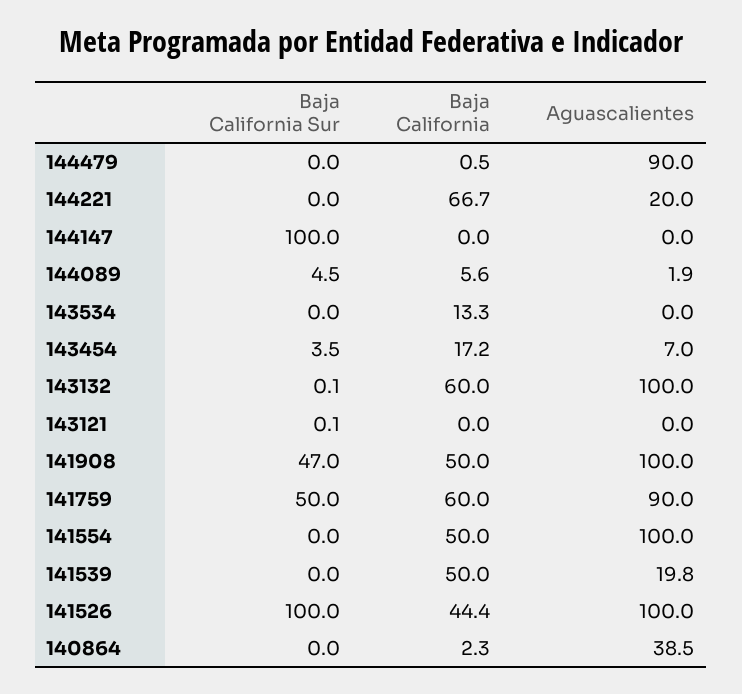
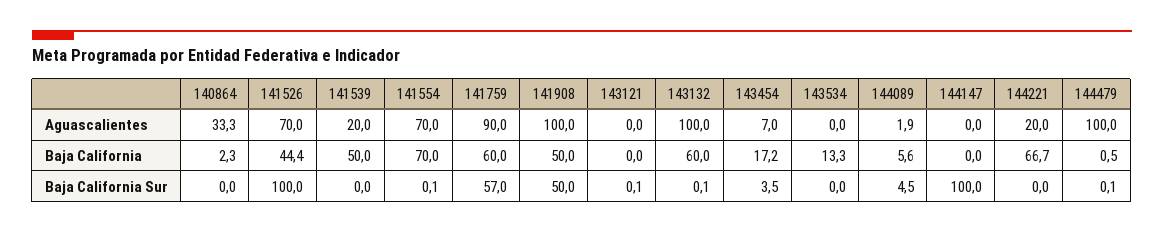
  {
    "Baja California Sur": {
-     "144479": 0,
+     "144479": 0.1,
      "144221": 0,
      "144147": 100,
      "144089": 4.5,
      "143534": 0,
      "143454": 3.5,
      "143132": 0.1,
      "143121": 0.1,
-     "141908": 47,
+     "141908": 50,
-     "141759": 50,
+     "141759": 57,
-     "141554": 0,
+     "141554": 0.1,
      "141539": 0,
      "141526": 100,
      "140864": 0
    },
    "Baja California": {
      "144479": 0.5,
      "144221": 66.7,
      "144147": 0,
      "144089": 5.6,
      "143534": 13.3,
      "143454": 17.2,
      "143132": 60,
      "143121": 0,
      "141908": 50,
      "141759": 60,
-     "141554": 50,
+     "141554": 70,
      "141539": 50,
      "141526": 44.4,
      "140864": 2.3
    },
    "Aguascalientes": {
-     "144479": 90,
+     "144479": 100,
      "144221": 20,
      "144147": 0,
      "144089": 1.9,
      "143534": 0,
      "143454": 7,
      "143132": 100,
      "143121": 0,
      "141908": 100,
      "141759": 90,
-     "141554": 100,
+     "141554": 70,
-     "141539": 19.8,
+     "141539": 20,
-     "141526": 100,
+     "141526": 70,
-     "140864": 38.5
+     "140864": 33.3
    }
  }

